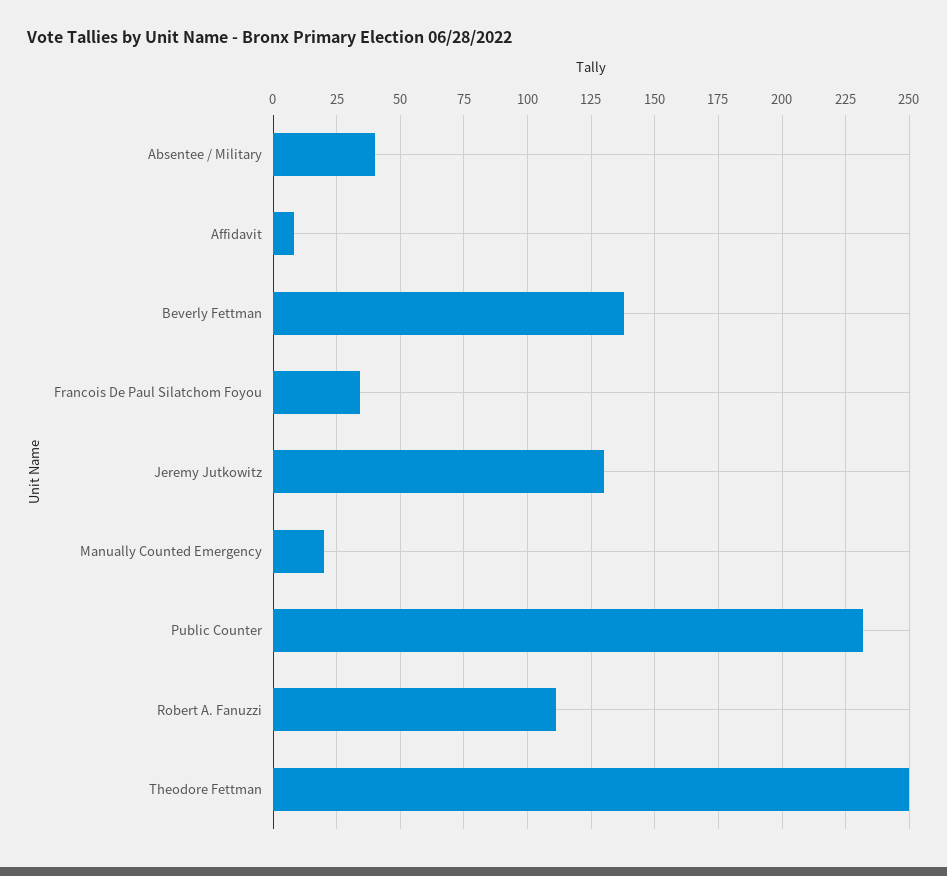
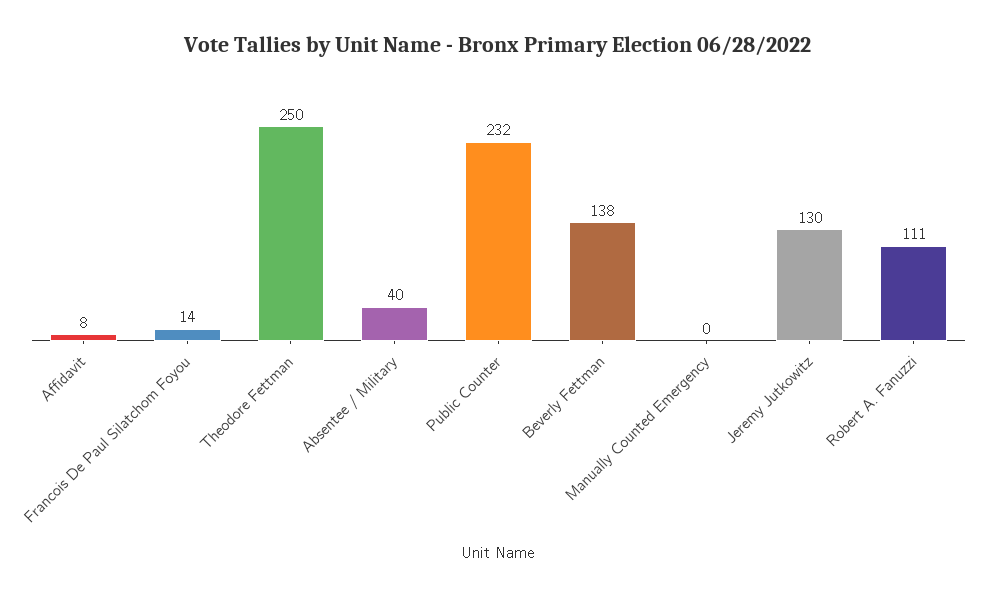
  {
    "Absentee / Military": 40,
    "Affidavit": 8,
    "Beverly Fettman": 138,
-   "Francois De Paul Silatchom Foyou": 35,
+   "Francois De Paul Silatchom Foyou": 14,
    "Jeremy Jutkowitz": 130,
-   "Manually Counted Emergency": 20,
+   "Manually Counted Emergency": 0,
    "Public Counter": 232,
    "Robert A. Fanuzzi": 111,
    "Theodore Fettman": 250
  }

